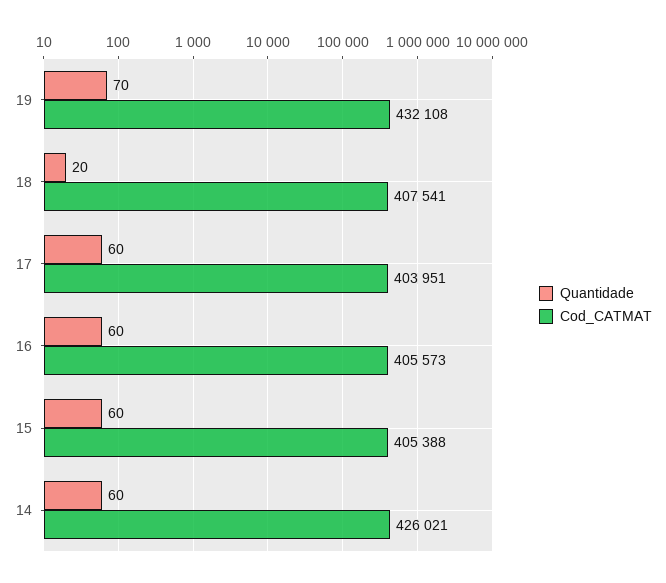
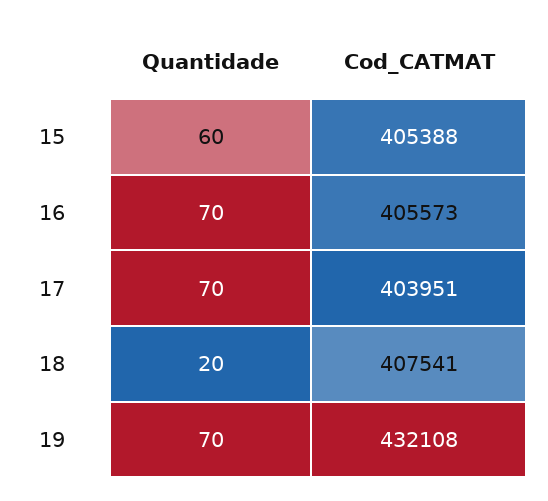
  {
    "Quantidade": {
      "19": 70,
      "18": 20,
-     "17": 60,
+     "17": 70,
-     "16": 60,
+     "16": 70,
-     "15": 60,
+     "15": 60
-     "14": 60
    },
    "Cod_CATMAT": {
      "19": 432108,
      "18": 407541,
      "17": 403951,
      "16": 405573,
-     "15": 405388,
+     "15": 405388
-     "14": 426021
    }
  }

